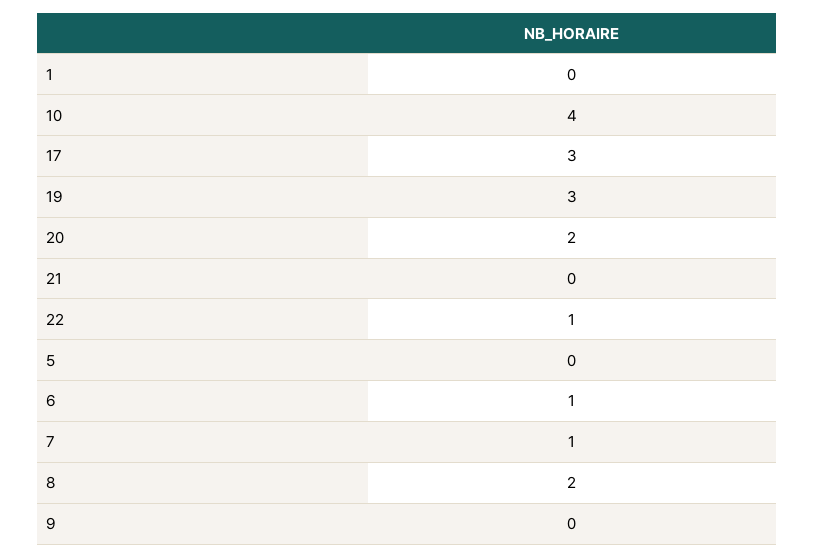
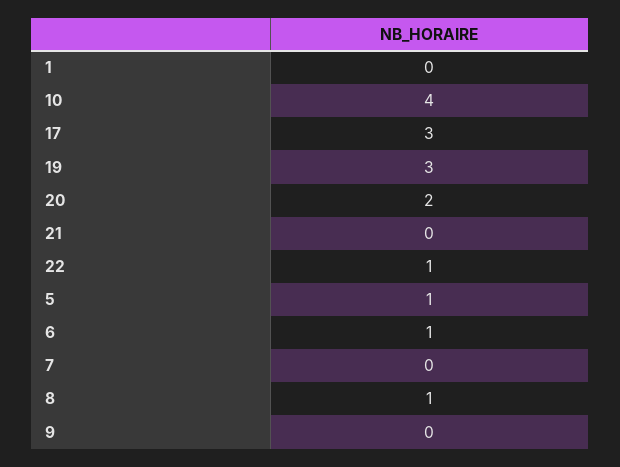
  {
    "1": 0,
    "10": 4,
    "17": 3,
    "19": 3,
    "20": 2,
    "21": 0,
    "22": 1,
-   "5": 0,
+   "5": 1,
    "6": 1,
-   "7": 1,
+   "7": 0,
-   "8": 2,
+   "8": 1,
    "9": 0
  }

